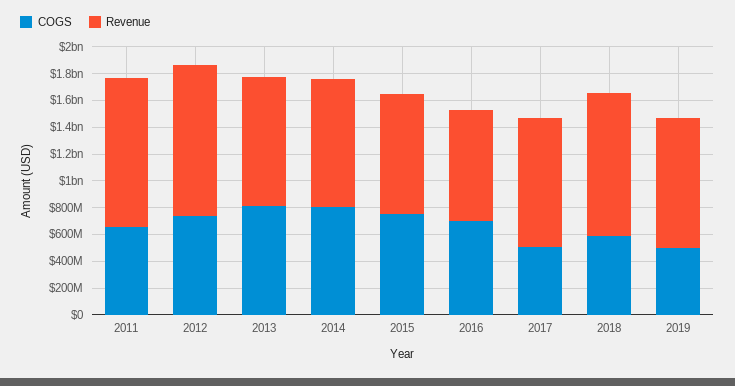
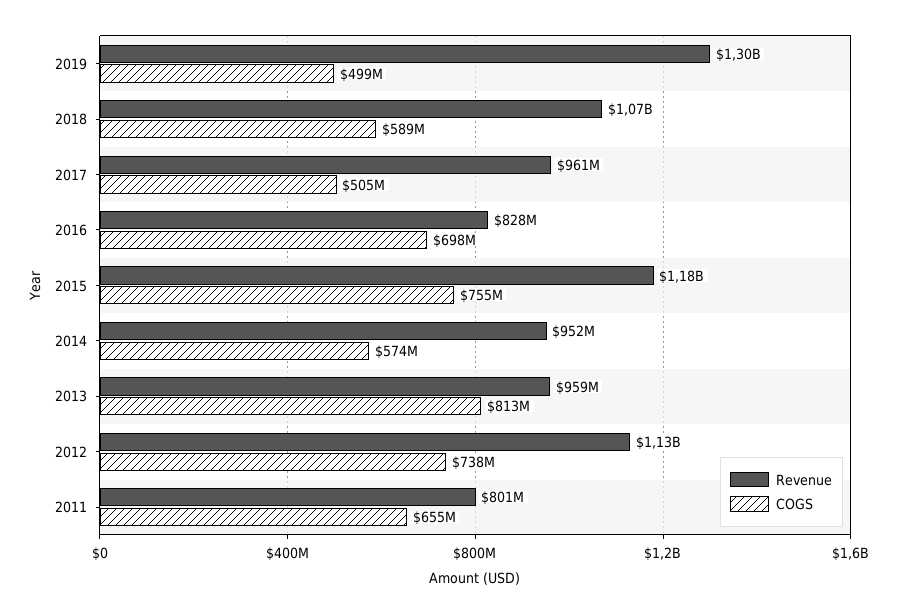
  {
    "COGS": {
      "2011": 655000000,
      "2012": 738000000,
      "2013": 813000000,
-     "2014": 800000000,
+     "2014": 574000000,
      "2015": 755000000,
      "2016": 698000000,
      "2017": 505000000,
      "2018": 589000000,
      "2019": 499000000
    },
    "Revenue": {
-     "2011": 1100000000,
+     "2011": 801000000,
      "2012": 1130000000,
      "2013": 959000000,
      "2014": 952000000,
-     "2015": 900000000,
+     "2015": 1180000000,
      "2016": 828000000,
      "2017": 961000000,
      "2018": 1070000000,
-     "2019": 1000000000
+     "2019": 1300000000
    }
  }

